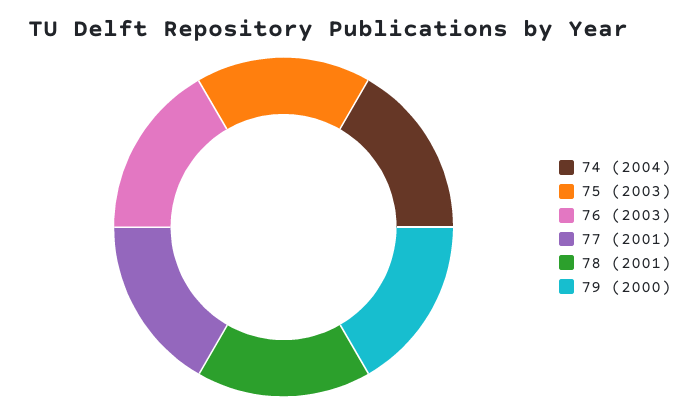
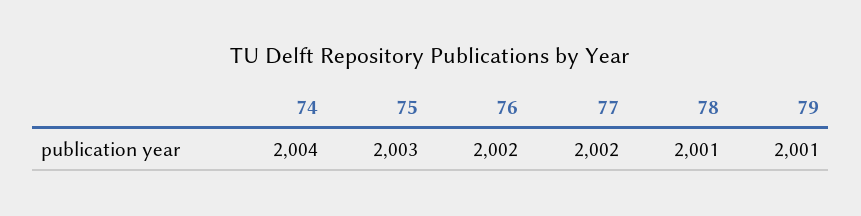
  {
    "74": 2004,
    "75": 2003,
-   "76": 2003,
+   "76": 2002,
-   "77": 2001,
+   "77": 2002,
    "78": 2001,
-   "79": 2000
+   "79": 2001
  }

